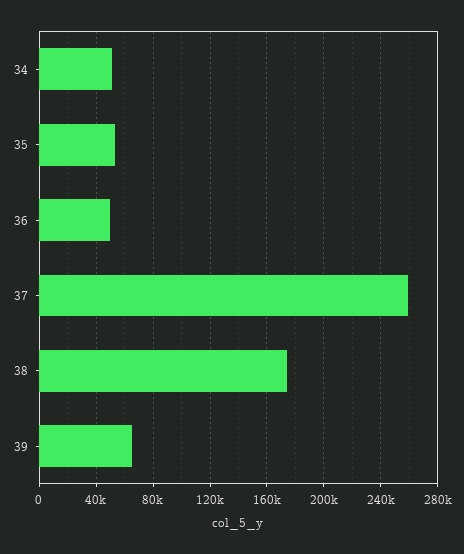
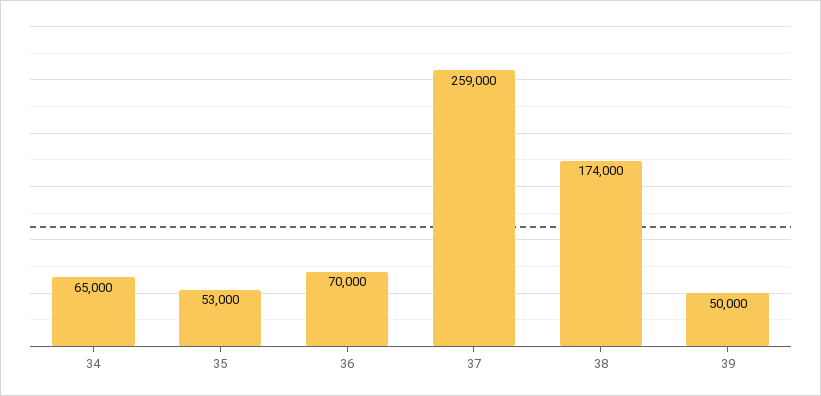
  {
-   "34": 50000,
+   "34": 65000,
    "35": 53000,
-   "36": 50000,
+   "36": 70000,
    "37": 259000,
    "38": 174000,
-   "39": 65000
+   "39": 50000
  }

